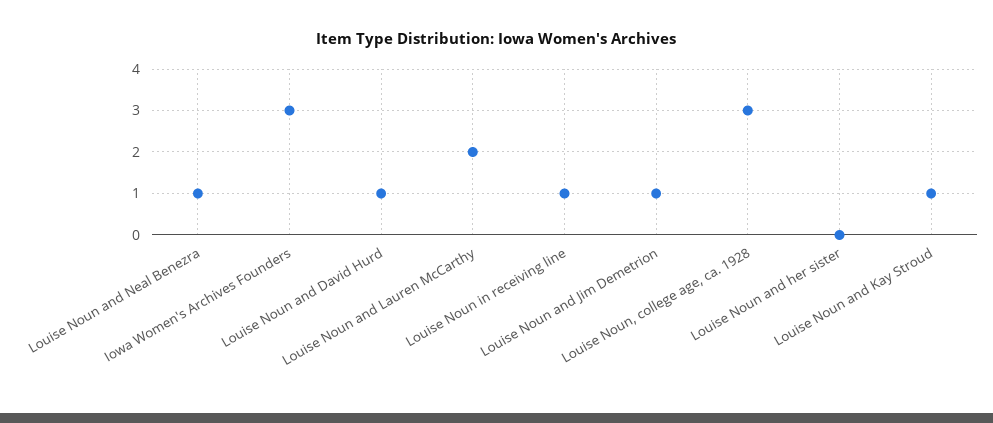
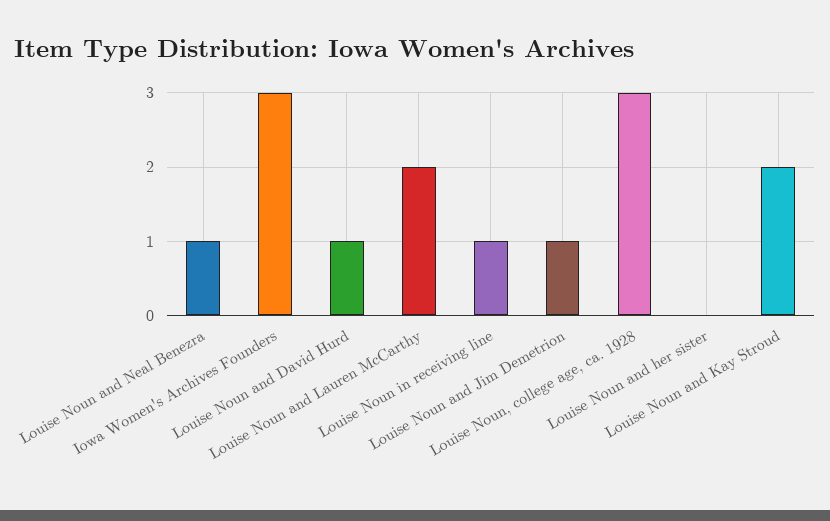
  {
    "Louise Noun and Neal Benezra": 1,
    "Iowa Women's Archives Founders": 3,
    "Louise Noun and David Hurd": 1,
    "Louise Noun and Lauren McCarthy": 2,
    "Louise Noun in receiving line": 1,
    "Louise Noun and Jim Demetrion": 1,
    "Louise Noun, college age, ca. 1928": 3,
    "Louise Noun and her sister": 0,
-   "Louise Noun and Kay Stroud": 1
+   "Louise Noun and Kay Stroud": 2
  }

